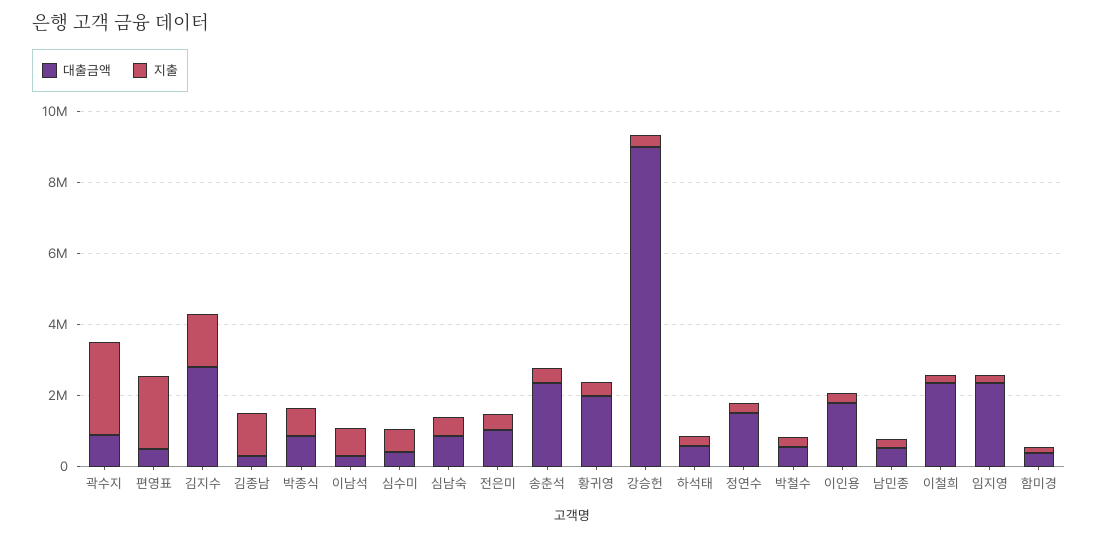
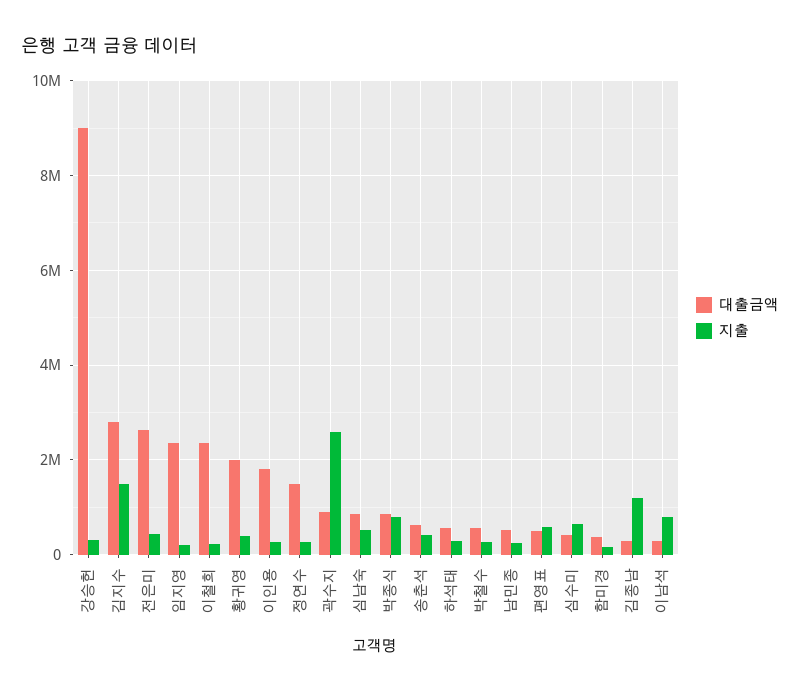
  {
    "대출금액": {
      "곽수지": 1000000,
      "편영표": 600000,
      "김지수": 2800000,
      "김종남": 400000,
      "박종식": 800000,
      "이남석": 200000,
      "심수미": 400000,
      "심남숙": 800000,
-     "전은미": 1000000,
+     "전은미": 2600000,
-     "송춘석": 2500000,
+     "송춘석": 600000,
      "황귀영": 2000000,
      "강승헌": 9000000,
      "하석태": 600000,
      "정연수": 1600000,
      "박철수": 600000,
      "이인용": 1800000,
      "남민종": 600000,
      "이철희": 2400000,
      "임지영": 2400000,
      "함미경": 400000
    },
    "지출": {
      "곽수지": 2600000,
-     "편영표": 2000000,
+     "편영표": 600000,
      "김지수": 1600000,
      "김종남": 1200000,
      "박종식": 800000,
      "이남석": 800000,
      "심수미": 600000,
      "심남숙": 600000,
      "전은미": 400000,
      "송춘석": 400000,
      "황귀영": 400000,
      "강승헌": 400000,
      "하석태": 400000,
      "정연수": 200000,
      "박철수": 200000,
      "이인용": 200000,
      "남민종": 200000,
      "이철희": 200000,
      "임지영": 200000,
      "함미경": 200000
    }
  }

